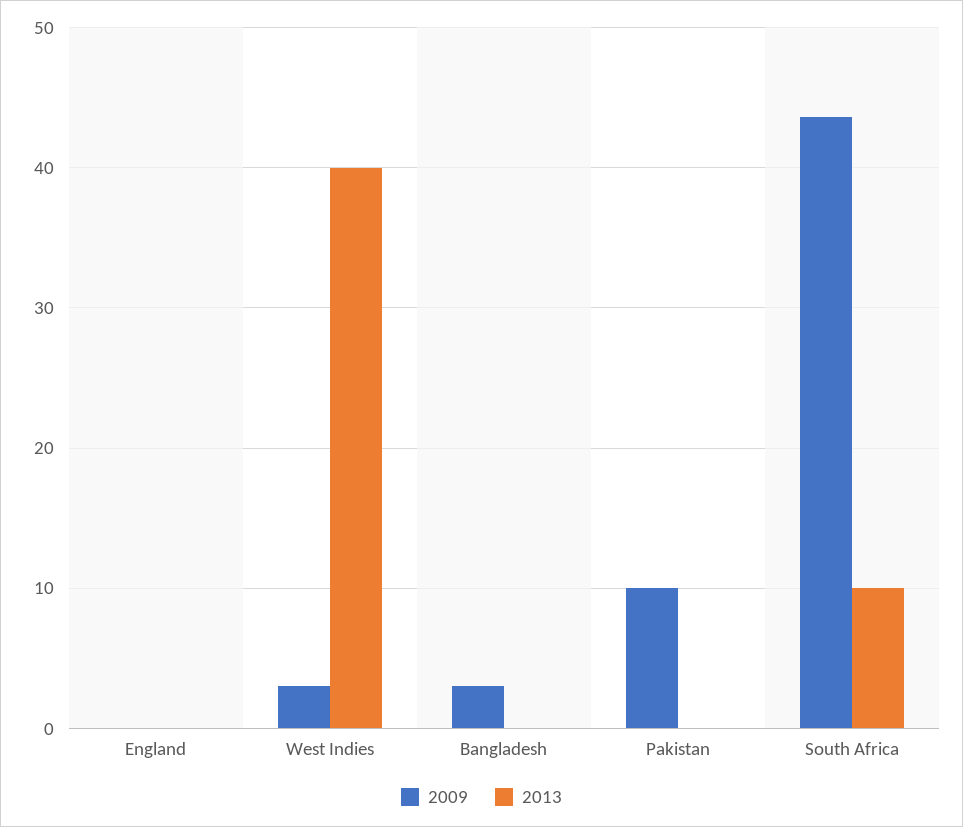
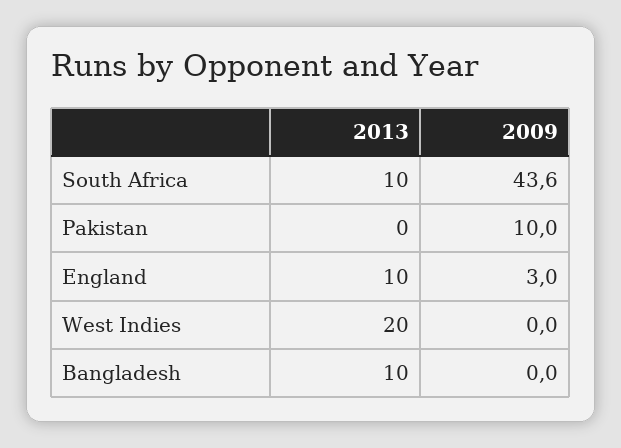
  {
    "2009": {
-     "England": 0,
+     "England": 3,
-     "West Indies": 3,
+     "West Indies": 0,
-     "Bangladesh": 3,
+     "Bangladesh": 0,
      "Pakistan": 10,
      "South Africa": 43.6
    },
    "2013": {
-     "England": 0,
+     "England": 10,
-     "West Indies": 40,
+     "West Indies": 20,
-     "Bangladesh": 0,
+     "Bangladesh": 10,
      "Pakistan": 0,
      "South Africa": 10
    }
  }

